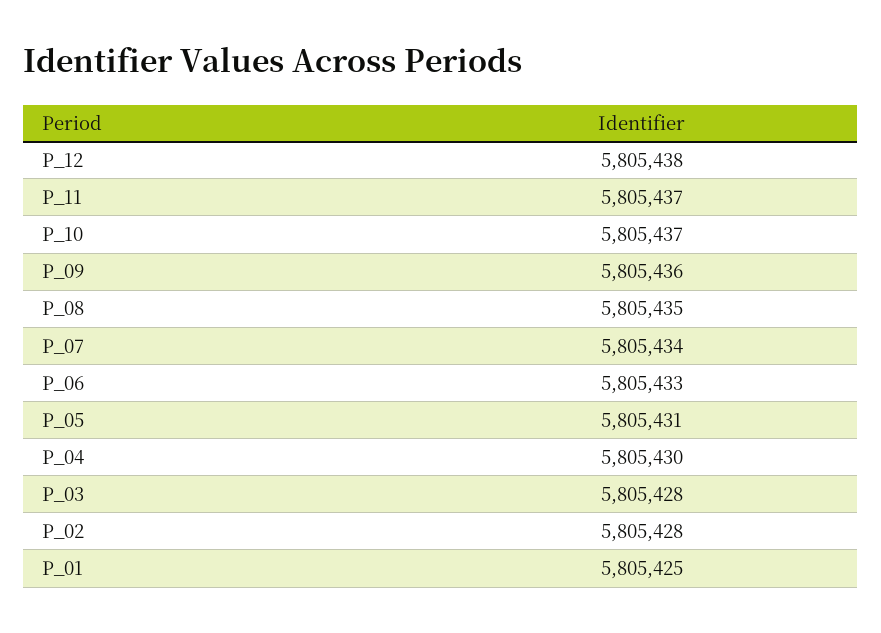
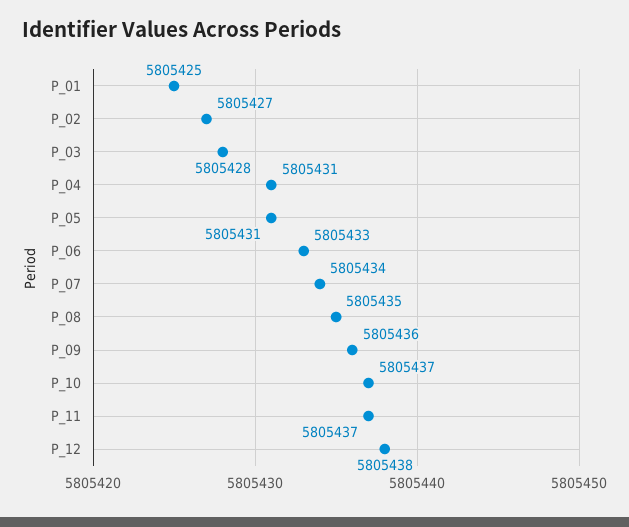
  {
    "P_12": 5805438,
    "P_11": 5805437,
    "P_10": 5805437,
    "P_09": 5805436,
    "P_08": 5805435,
    "P_07": 5805434,
    "P_06": 5805433,
    "P_05": 5805431,
-   "P_04": 5805430,
+   "P_04": 5805431,
    "P_03": 5805428,
-   "P_02": 5805428,
+   "P_02": 5805427,
    "P_01": 5805425
  }

